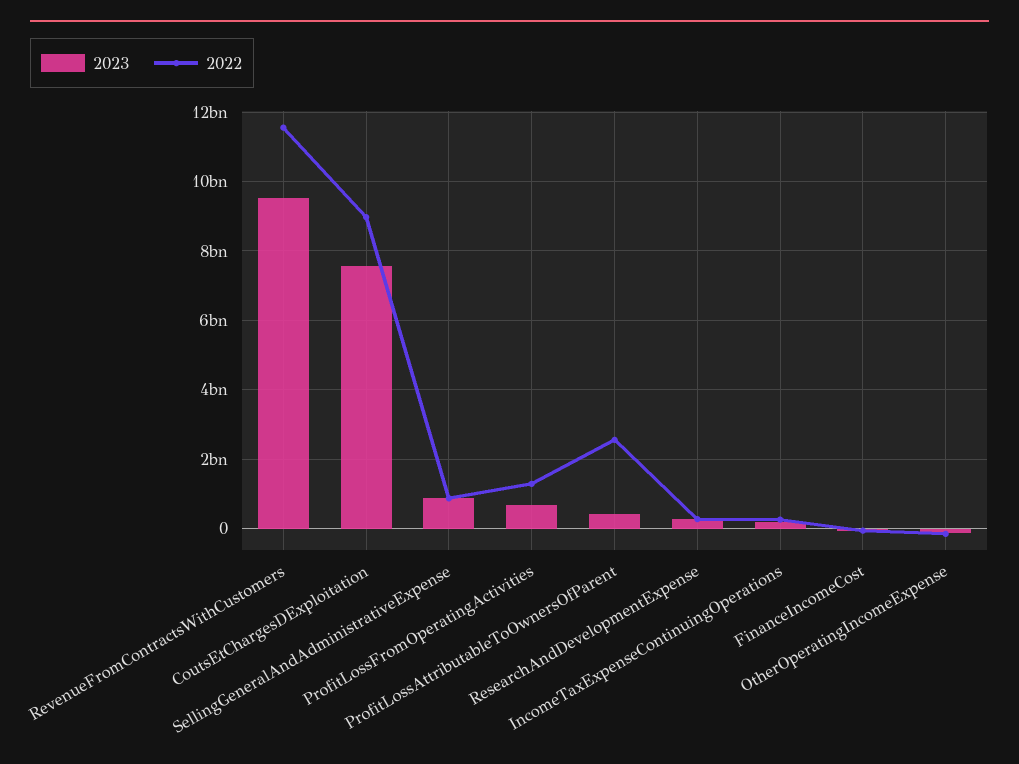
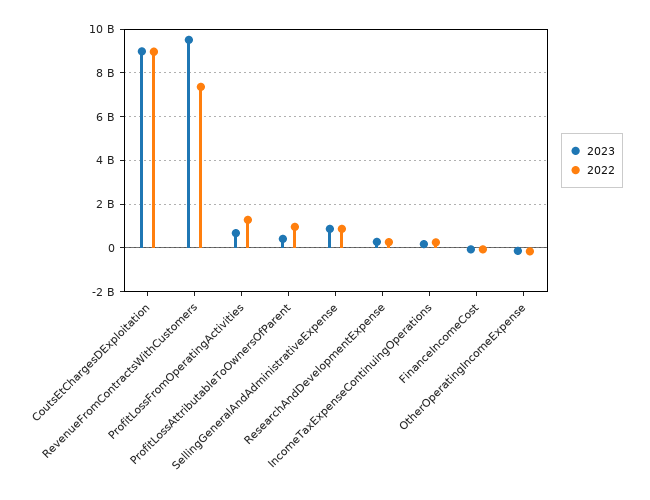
  {
    "2023": {
      "RevenueFromContractsWithCustomers": 9600000000,
-     "CoutsEtChargesDExploitation": 7600000000,
+     "CoutsEtChargesDExploitation": 9000000000,
      "SellingGeneralAndAdministrativeExpense": 800000000,
      "ProfitLossFromOperatingActivities": 600000000,
      "ProfitLossAttributableToOwnersOfParent": 400000000,
      "ResearchAndDevelopmentExpense": 200000000,
      "IncomeTaxExpenseContinuingOperations": 200000000,
      "FinanceIncomeCost": 0,
      "OtherOperatingIncomeExpense": -200000000
    },
    "2022": {
-     "RevenueFromContractsWithCustomers": 11600000000,
+     "RevenueFromContractsWithCustomers": 7500000000,
      "CoutsEtChargesDExploitation": 9000000000,
      "SellingGeneralAndAdministrativeExpense": 800000000,
      "ProfitLossFromOperatingActivities": 1200000000,
-     "ProfitLossAttributableToOwnersOfParent": 2600000000,
+     "ProfitLossAttributableToOwnersOfParent": 1000000000,
      "ResearchAndDevelopmentExpense": 200000000,
      "IncomeTaxExpenseContinuingOperations": 200000000,
      "FinanceIncomeCost": 0,
      "OtherOperatingIncomeExpense": -200000000
    }
  }

